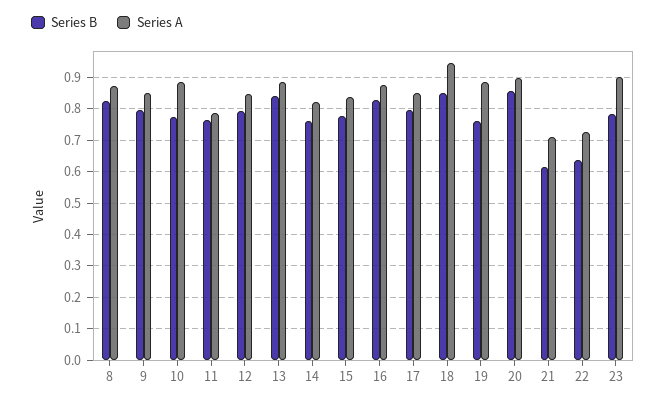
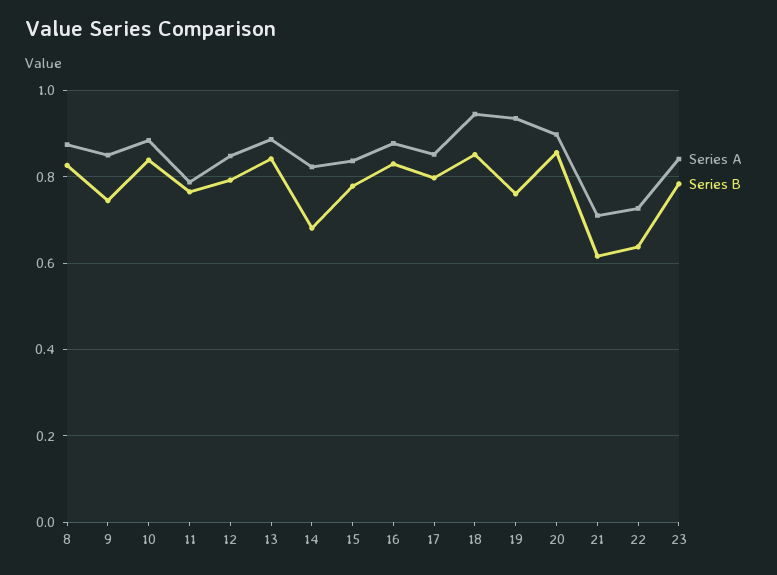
  {
    "Series B": {
      "8": 0.82,
-     "9": 0.8,
+     "9": 0.74,
-     "10": 0.78,
+     "10": 0.84,
      "11": 0.76,
      "12": 0.8,
      "13": 0.84,
-     "14": 0.76,
+     "14": 0.68,
      "15": 0.78,
      "16": 0.82,
      "17": 0.8,
      "18": 0.86,
      "19": 0.76,
      "20": 0.86,
      "21": 0.62,
      "22": 0.64,
      "23": 0.78
    },
    "Series A": {
      "8": 0.88,
      "9": 0.86,
      "10": 0.88,
      "11": 0.78,
      "12": 0.84,
      "13": 0.88,
      "14": 0.82,
      "15": 0.84,
      "16": 0.88,
      "17": 0.86,
      "18": 0.94,
-     "19": 0.88,
+     "19": 0.94,
      "20": 0.9,
      "21": 0.72,
      "22": 0.72,
-     "23": 0.9
+     "23": 0.84
    }
  }

